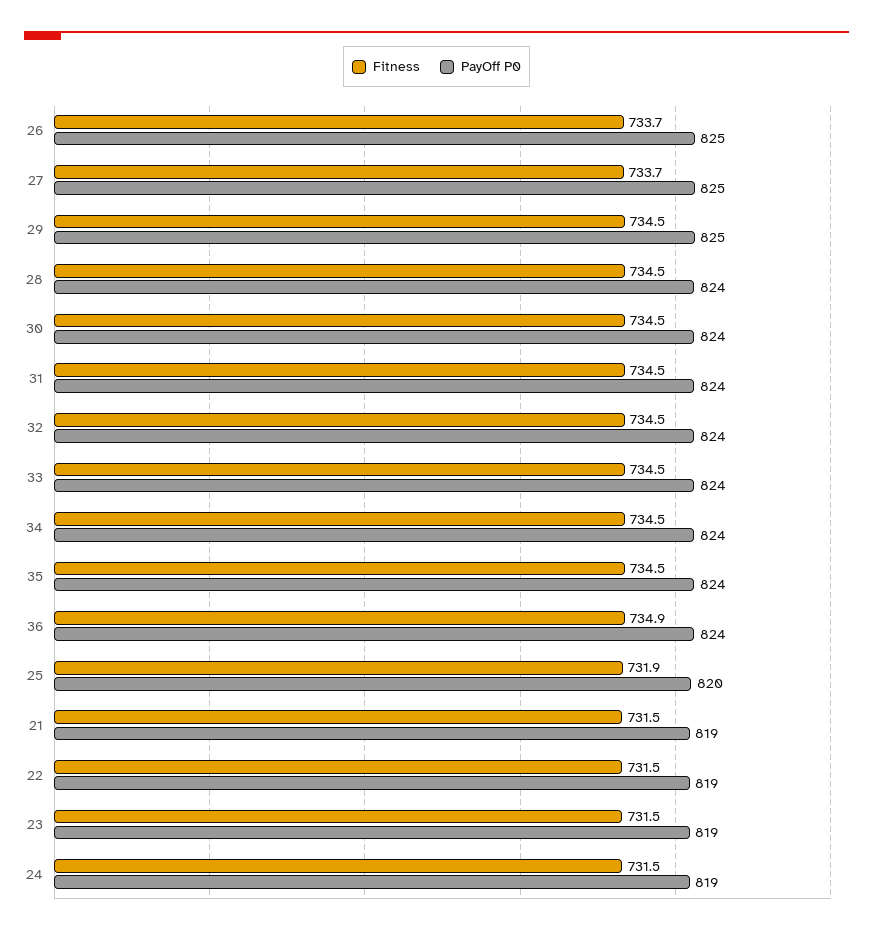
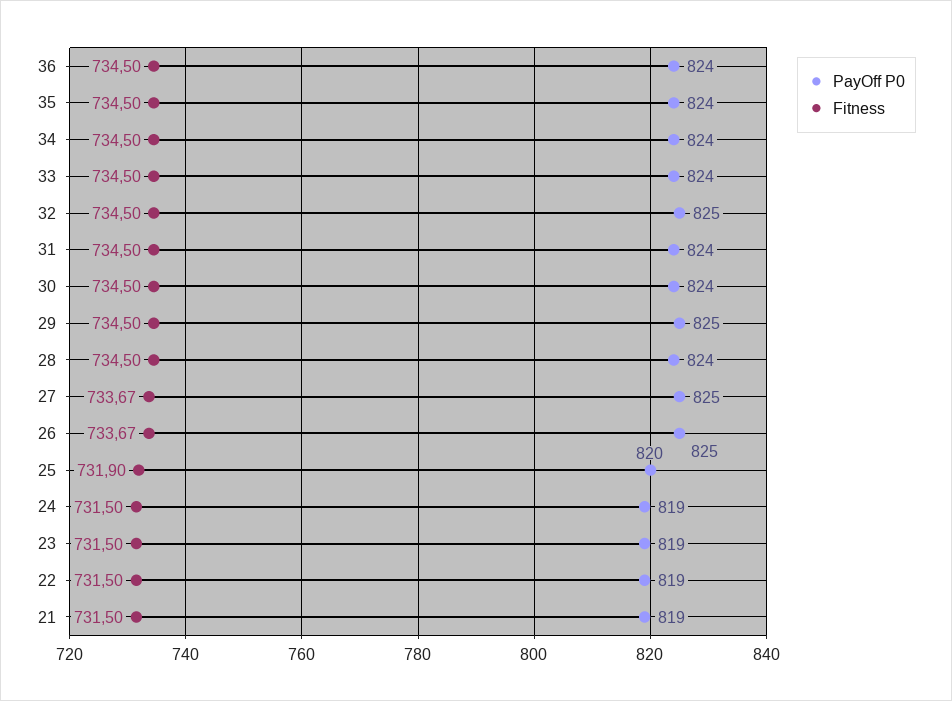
  {
    "Fitness": {
      "26": 733.67,
      "27": 733.67,
      "29": 734.5,
      "28": 734.5,
      "30": 734.5,
      "31": 734.5,
      "32": 734.5,
      "33": 734.5,
      "34": 734.5,
      "35": 734.5,
-     "36": 734.9,
+     "36": 734.5,
      "25": 731.9,
      "21": 731.5,
      "22": 731.5,
      "23": 731.5,
      "24": 731.5
    },
    "PayOff P0": {
      "26": 825,
      "27": 825,
      "29": 825,
      "28": 824,
      "30": 824,
      "31": 824,
-     "32": 824,
+     "32": 825,
      "33": 824,
      "34": 824,
      "35": 824,
      "36": 824,
      "25": 820,
      "21": 819,
      "22": 819,
      "23": 819,
      "24": 819
    }
  }

